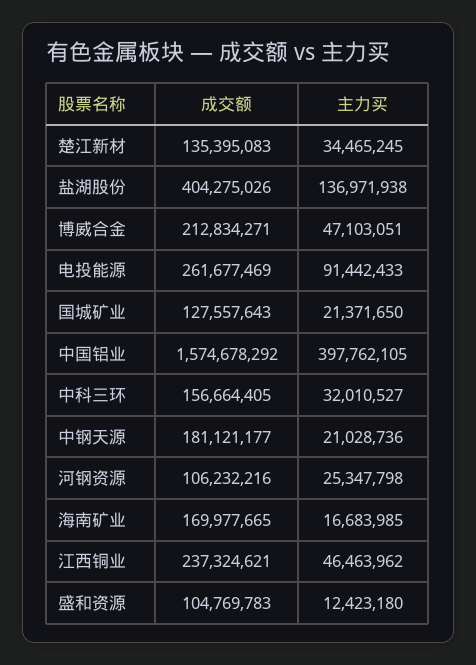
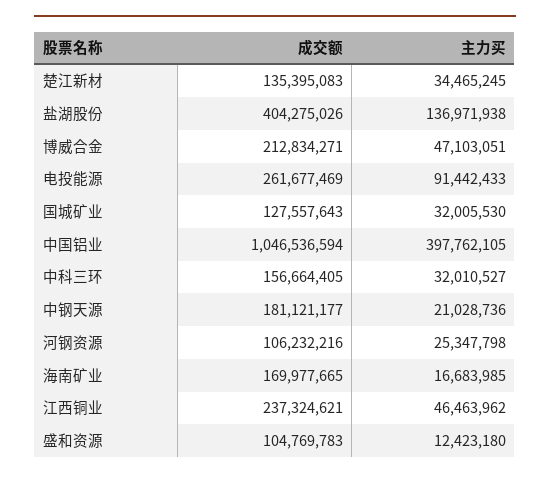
  {
    "成交额": {
      "楚江新材": 135395083,
      "盐湖股份": 404275026,
      "博威合金": 212834271,
      "电投能源": 261677469,
      "国城矿业": 127557643,
-     "中国铝业": 1574678292,
+     "中国铝业": 1046536594,
      "中科三环": 156664405,
      "中钢天源": 181121177,
      "河钢资源": 106232216,
      "海南矿业": 169977665,
      "江西铜业": 237324621,
      "盛和资源": 104769783
    },
    "主力买": {
      "楚江新材": 34465245,
      "盐湖股份": 136971938,
      "博威合金": 47103051,
      "电投能源": 91442433,
-     "国城矿业": 21371650,
+     "国城矿业": 32005530,
      "中国铝业": 397762105,
      "中科三环": 32010527,
      "中钢天源": 21028736,
      "河钢资源": 25347798,
      "海南矿业": 16683985,
      "江西铜业": 46463962,
      "盛和资源": 12423180
    }
  }

